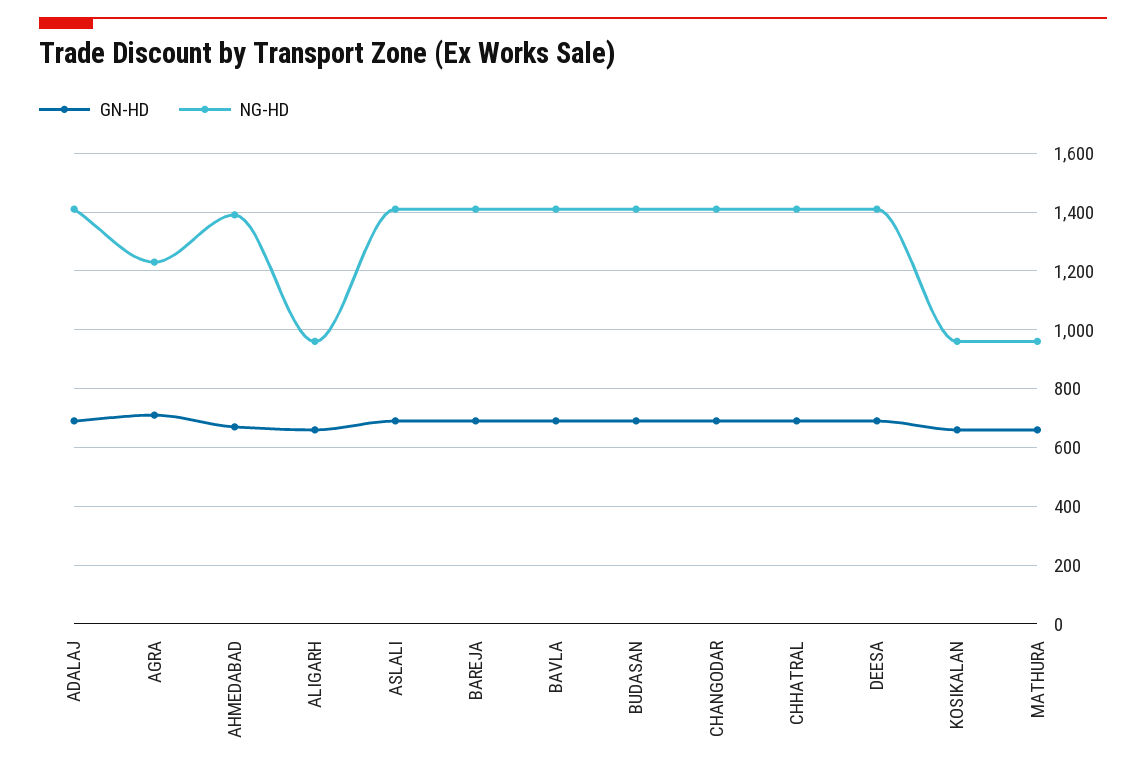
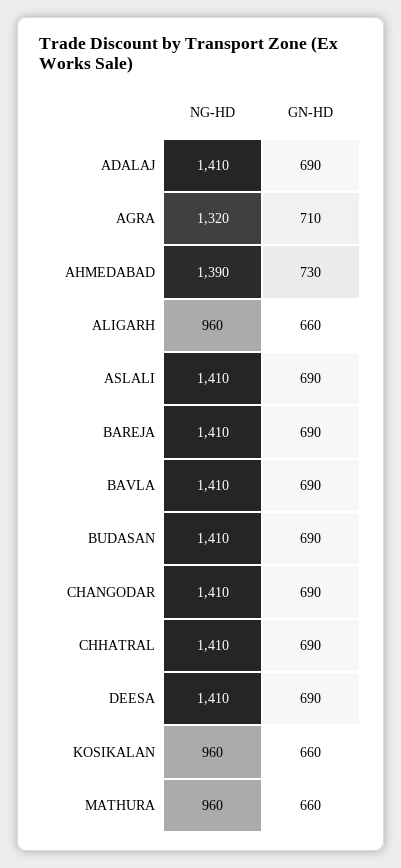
  {
    "GN-HD": {
      "ADALAJ": 690,
      "AGRA": 710,
-     "AHMEDABAD": 675,
+     "AHMEDABAD": 730,
      "ALIGARH": 660,
      "ASLALI": 690,
      "BAREJA": 690,
      "BAVLA": 690,
      "BUDASAN": 690,
      "CHANGODAR": 690,
      "CHHATRAL": 690,
      "DEESA": 690,
      "KOSIKALAN": 660,
      "MATHURA": 660
    },
    "NG-HD": {
      "ADALAJ": 1410,
-     "AGRA": 1225,
+     "AGRA": 1320,
      "AHMEDABAD": 1390,
      "ALIGARH": 960,
      "ASLALI": 1410,
      "BAREJA": 1410,
      "BAVLA": 1410,
      "BUDASAN": 1410,
      "CHANGODAR": 1410,
      "CHHATRAL": 1410,
      "DEESA": 1410,
      "KOSIKALAN": 960,
      "MATHURA": 960
    }
  }

